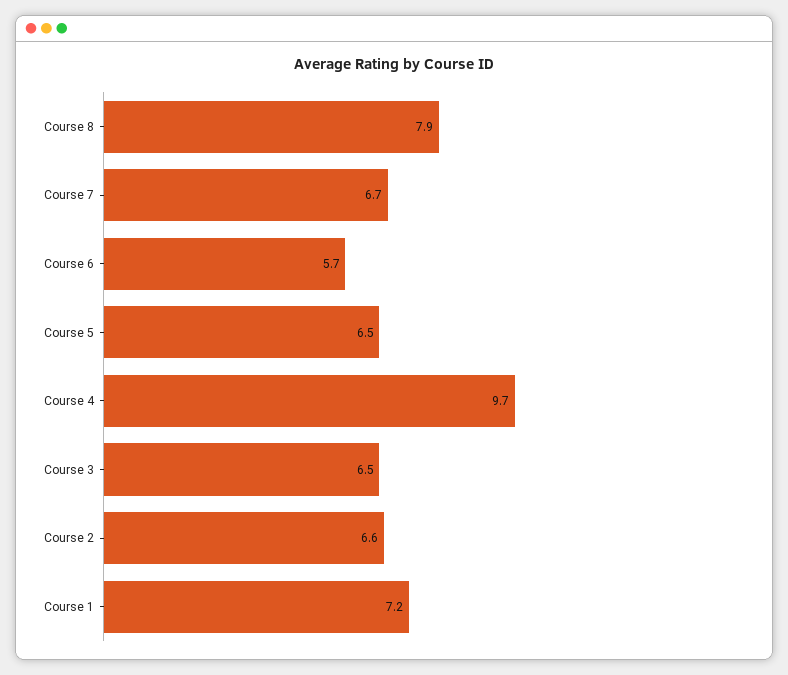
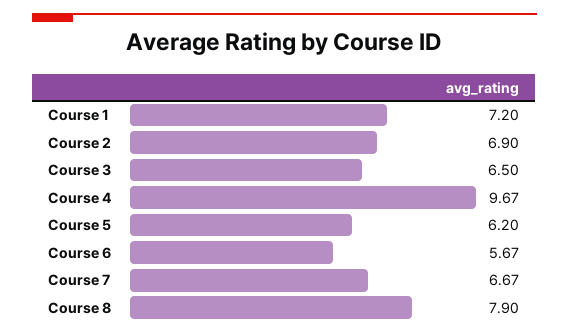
  {
    "Course 8": 7.9,
    "Course 7": 6.67,
    "Course 6": 5.67,
-   "Course 5": 6.5,
+   "Course 5": 6.2,
    "Course 4": 9.67,
    "Course 3": 6.5,
-   "Course 2": 6.6,
+   "Course 2": 6.9,
    "Course 1": 7.2
  }

